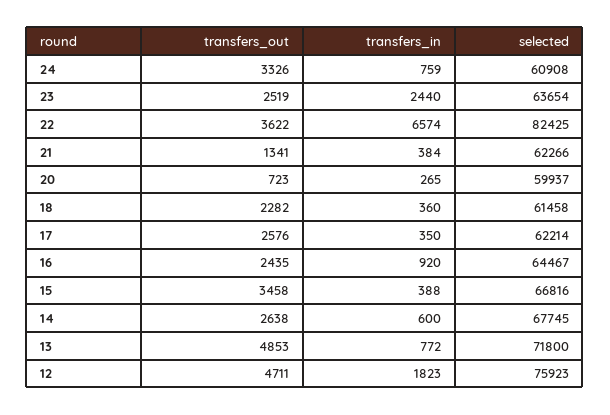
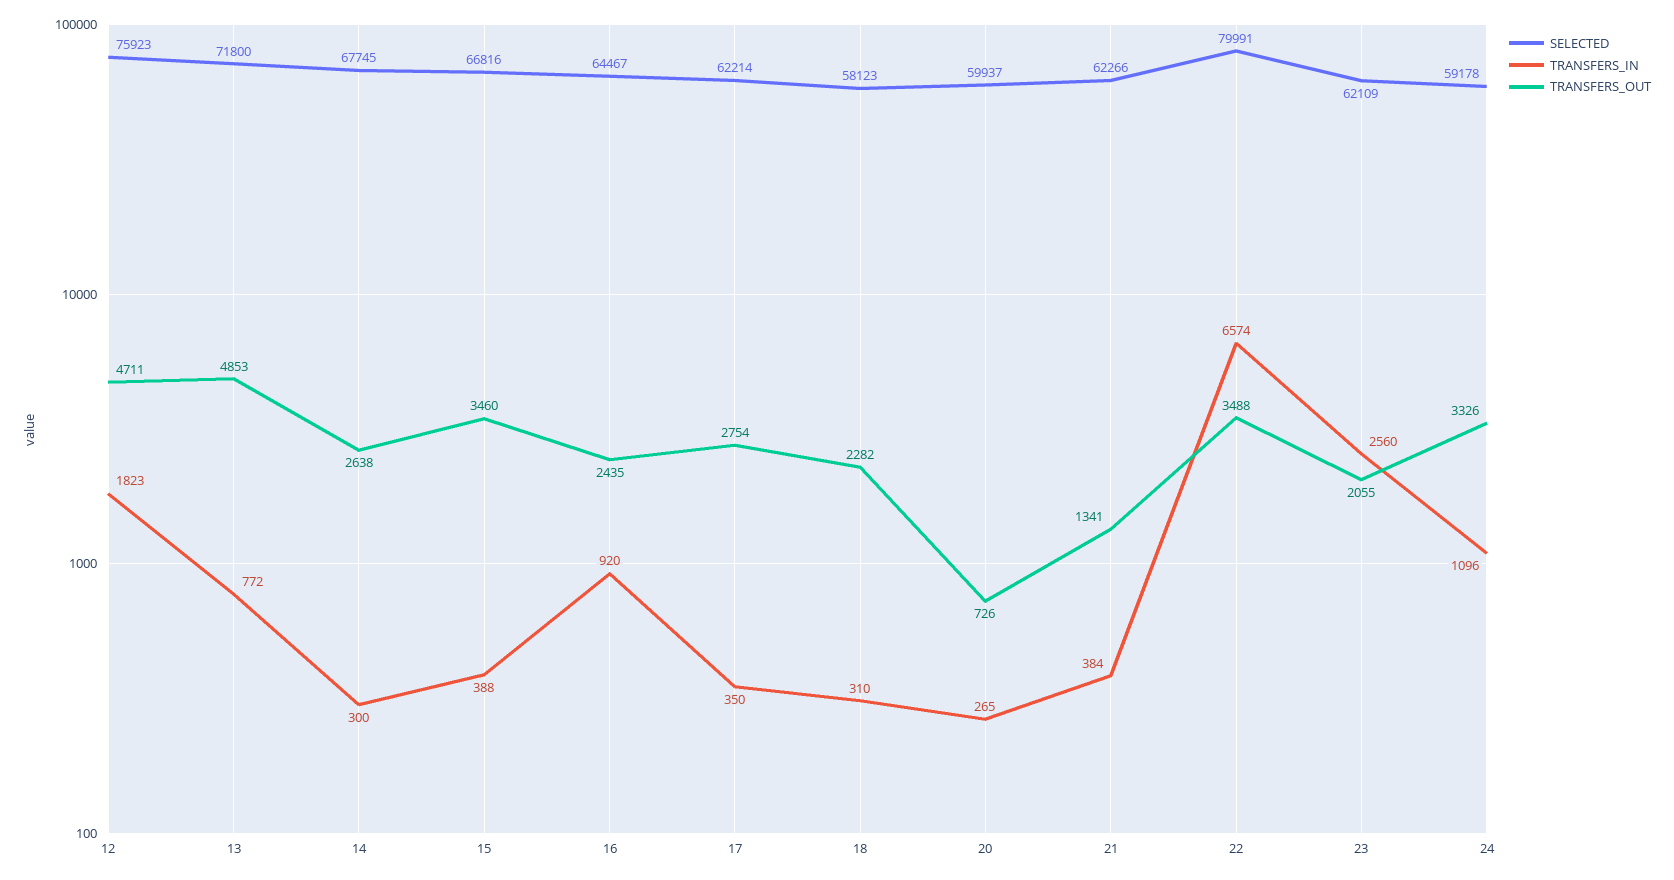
  {
    "transfers_out": {
      "24": 3326,
-     "23": 2519,
+     "23": 2055,
-     "22": 3622,
+     "22": 3488,
      "21": 1341,
-     "20": 723,
+     "20": 726,
      "18": 2282,
-     "17": 2576,
+     "17": 2754,
      "16": 2435,
-     "15": 3458,
+     "15": 3460,
      "14": 2638,
      "13": 4853,
      "12": 4711
    },
    "transfers_in": {
-     "24": 759,
+     "24": 1096,
-     "23": 2440,
+     "23": 2560,
      "22": 6574,
      "21": 384,
      "20": 265,
-     "18": 360,
+     "18": 310,
      "17": 350,
      "16": 920,
      "15": 388,
-     "14": 600,
+     "14": 300,
      "13": 772,
      "12": 1823
    },
    "selected": {
-     "24": 60908,
+     "24": 59178,
-     "23": 63654,
+     "23": 62109,
-     "22": 82425,
+     "22": 79991,
      "21": 62266,
      "20": 59937,
-     "18": 61458,
+     "18": 58123,
      "17": 62214,
      "16": 64467,
      "15": 66816,
      "14": 67745,
      "13": 71800,
      "12": 75923
    }
  }

